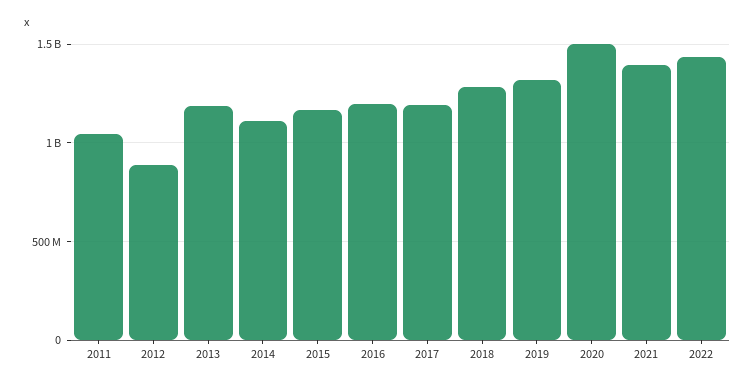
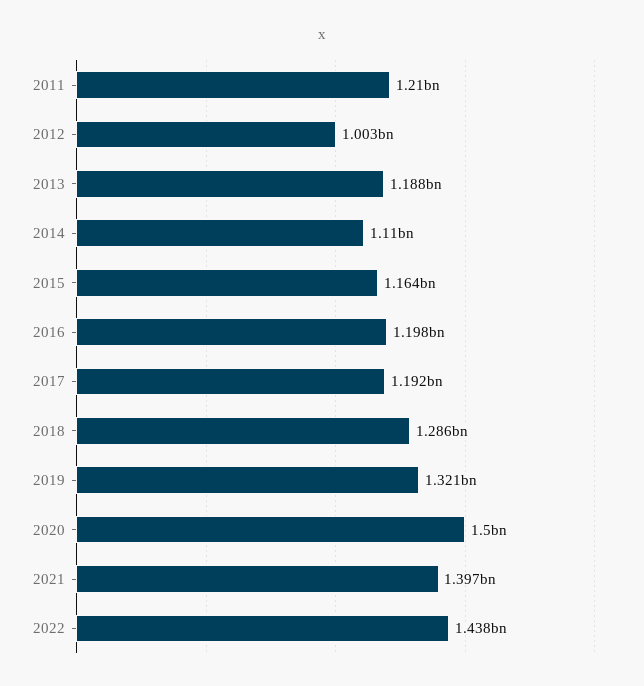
  {
-   "2011": 1050000000,
+   "2011": 1210000000,
-   "2012": 900000000,
+   "2012": 1003000000,
    "2013": 1188000000,
    "2014": 1110000000,
    "2015": 1164000000,
    "2016": 1198000000,
    "2017": 1192000000,
    "2018": 1286000000,
    "2019": 1321000000,
    "2020": 1500000000,
    "2021": 1397000000,
    "2022": 1438000000
  }

